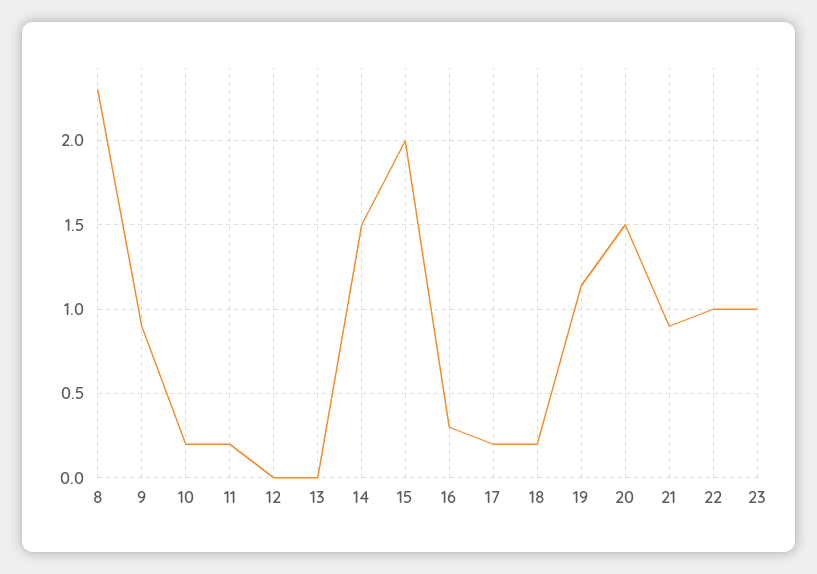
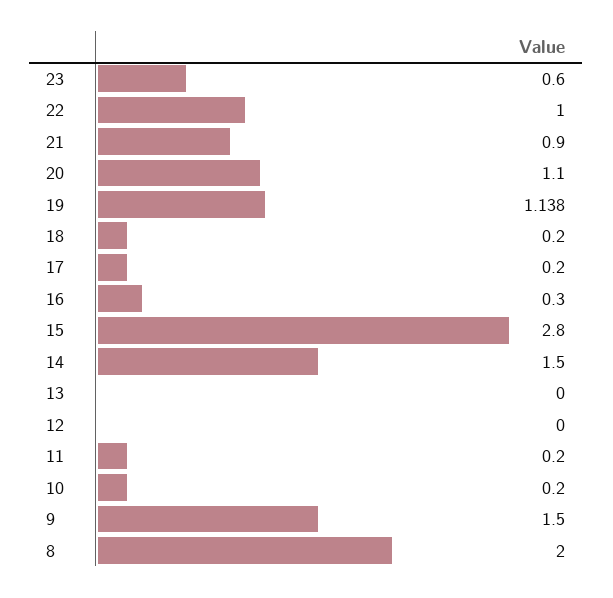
  {
-   "8": 2.3,
+   "8": 2,
-   "9": 0.9,
+   "9": 1.5,
    "10": 0.2,
    "11": 0.2,
    "12": 0,
    "13": 0,
    "14": 1.5,
-   "15": 2,
+   "15": 2.8,
    "16": 0.3,
    "17": 0.2,
    "18": 0.2,
    "19": 1.138,
-   "20": 1.5,
+   "20": 1.1,
    "21": 0.9,
    "22": 1,
-   "23": 1
+   "23": 0.6
  }

